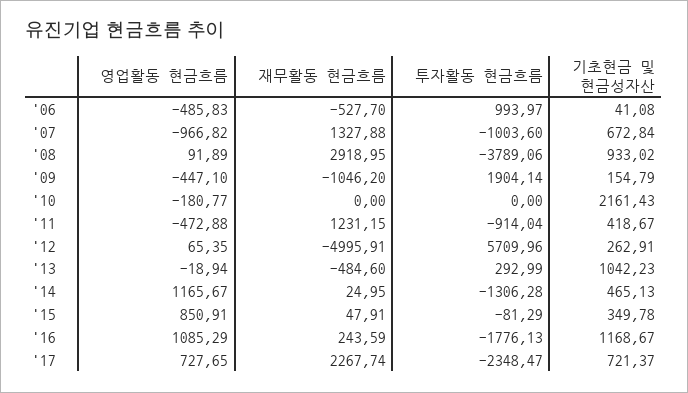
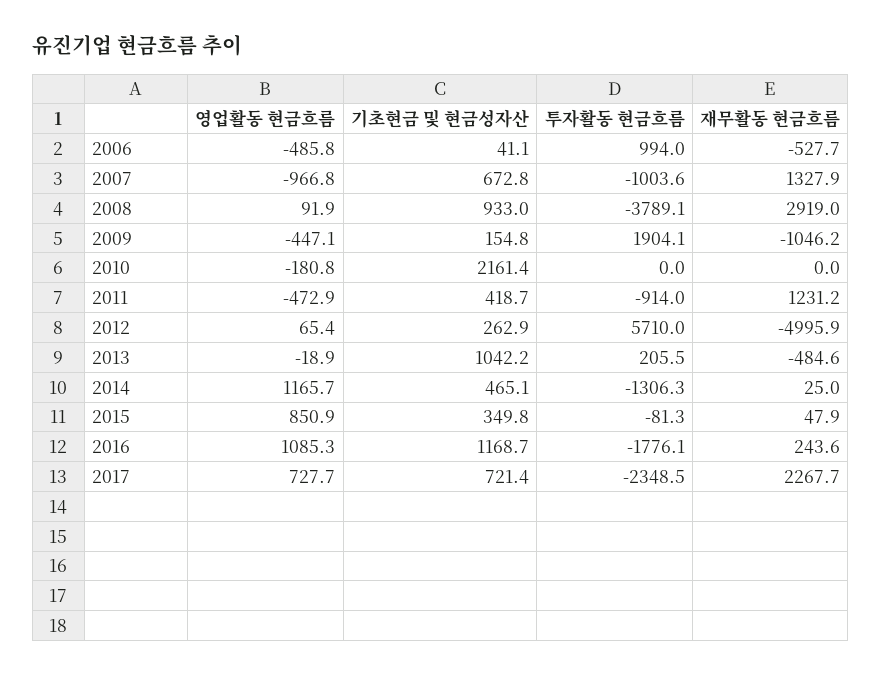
  {
    "영업활동 현금흐름": {
      "'06": -485.83,
      "'07": -966.82,
      "'08": 91.89,
      "'09": -447.1,
      "'10": -180.77,
      "'11": -472.88,
      "'12": 65.35,
      "'13": -18.94,
      "'14": 1165.67,
      "'15": 850.91,
      "'16": 1085.29,
      "'17": 727.65
    },
    "재무활동 현금흐름": {
      "'06": -527.7,
      "'07": 1327.88,
      "'08": 2918.95,
      "'09": -1046.2,
      "'10": 0,
      "'11": 1231.15,
      "'12": -4995.91,
      "'13": -484.6,
      "'14": 24.95,
      "'15": 47.91,
      "'16": 243.59,
      "'17": 2267.74
    },
    "투자활동 현금흐름": {
      "'06": 993.97,
      "'07": -1003.6,
      "'08": -3789.06,
      "'09": 1904.14,
      "'10": 0,
      "'11": -914.04,
      "'12": 5709.96,
-     "'13": 292.99,
+     "'13": 205.5,
      "'14": -1306.28,
      "'15": -81.29,
      "'16": -1776.13,
      "'17": -2348.47
    },
    "기초현금 및 현금성자산": {
      "'06": 41.08,
      "'07": 672.84,
      "'08": 933.02,
      "'09": 154.79,
      "'10": 2161.43,
      "'11": 418.67,
      "'12": 262.91,
      "'13": 1042.23,
      "'14": 465.13,
      "'15": 349.78,
      "'16": 1168.67,
      "'17": 721.37
    }
  }

